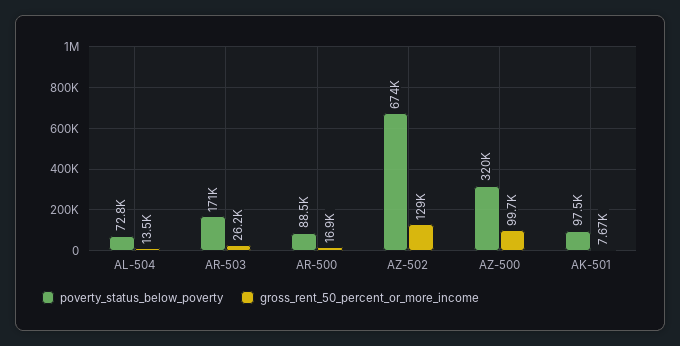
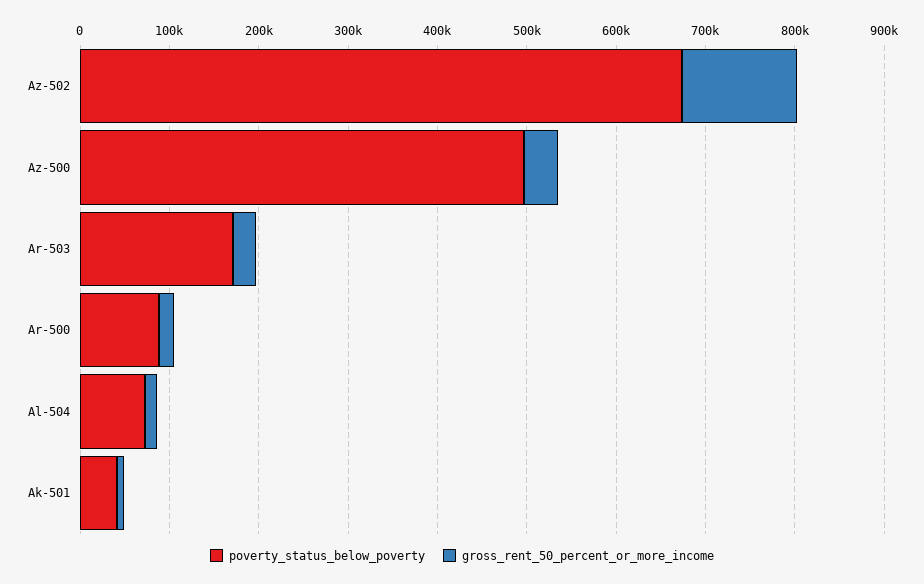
  {
    "poverty_status_below_poverty": {
      "AL-504": 72800,
      "AR-503": 171000,
      "AR-500": 88500,
      "AZ-502": 674000,
-     "AZ-500": 320000,
+     "AZ-500": 500000,
-     "AK-501": 97500
+     "AK-501": 40000
    },
    "gross_rent_50_percent_or_more_income": {
      "AL-504": 13500,
      "AR-503": 26200,
      "AR-500": 16900,
      "AZ-502": 129000,
-     "AZ-500": 99700,
+     "AZ-500": 40000,
      "AK-501": 7670
    }
  }

